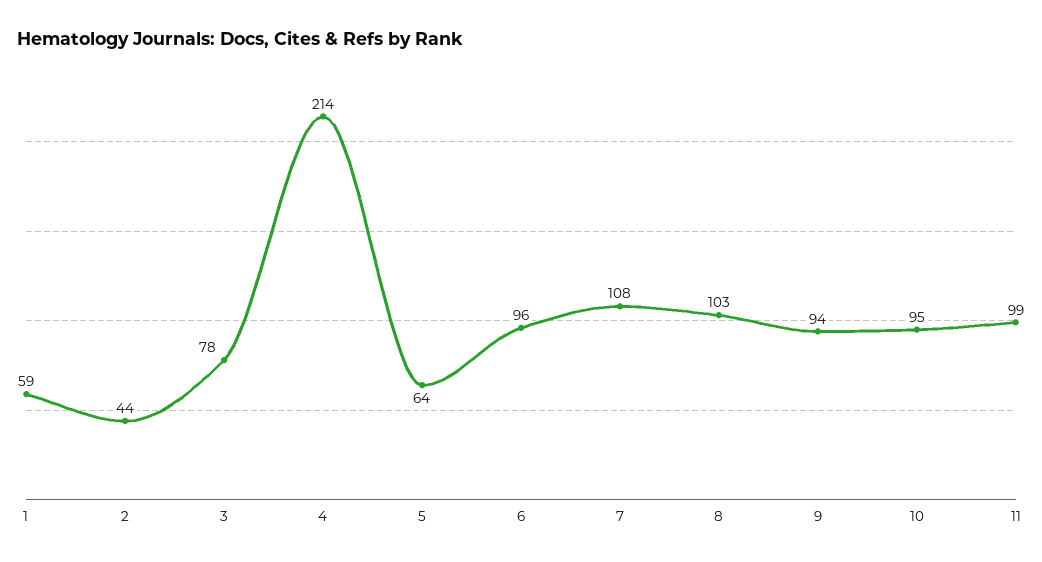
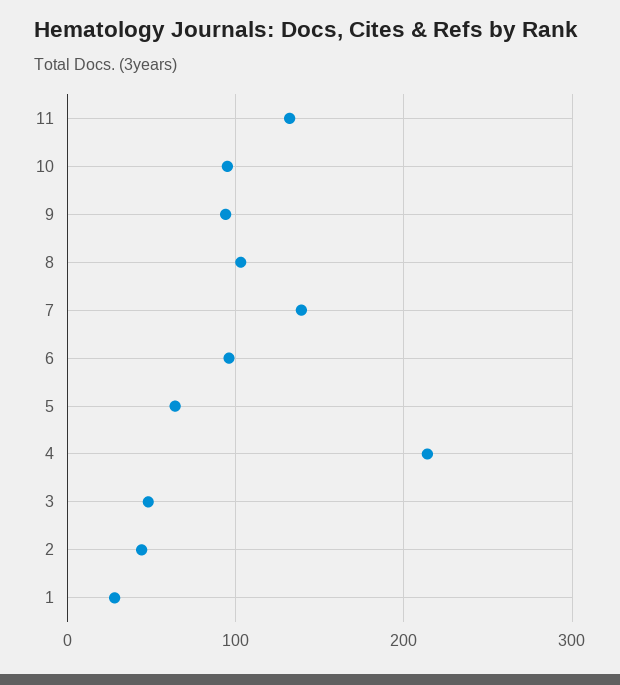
  {
-   "1": 59,
+   "1": 30,
    "2": 44,
-   "3": 78,
+   "3": 50,
    "4": 214,
    "5": 64,
    "6": 96,
-   "7": 108,
+   "7": 140,
    "8": 103,
    "9": 94,
    "10": 95,
-   "11": 99
+   "11": 130
  }

